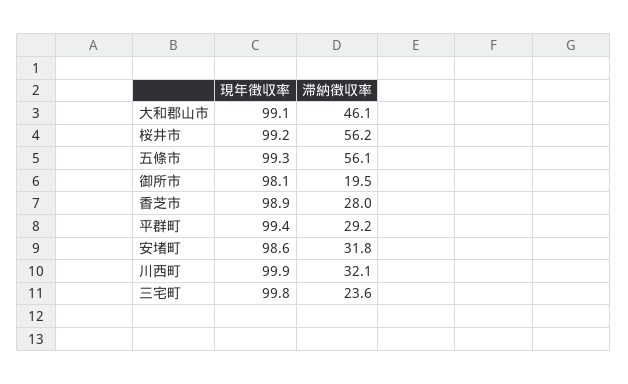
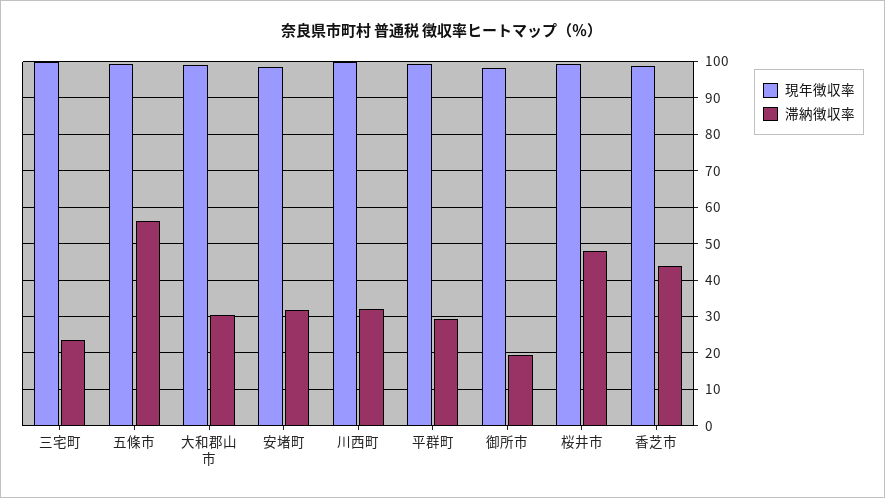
  {
    "現年徴収率": {
      "大和郡山市": 99.1,
      "桜井市": 99.2,
      "五條市": 99.3,
      "御所市": 98.1,
      "香芝市": 98.9,
      "平群町": 99.4,
      "安堵町": 98.6,
      "川西町": 99.9,
      "三宅町": 99.8
    },
    "滞納徴収率": {
-     "大和郡山市": 46.1,
+     "大和郡山市": 30,
-     "桜井市": 56.2,
+     "桜井市": 48,
      "五條市": 56.1,
      "御所市": 19.5,
-     "香芝市": 28,
+     "香芝市": 44,
      "平群町": 29.2,
      "安堵町": 31.8,
      "川西町": 32.1,
      "三宅町": 23.6
    }
  }

